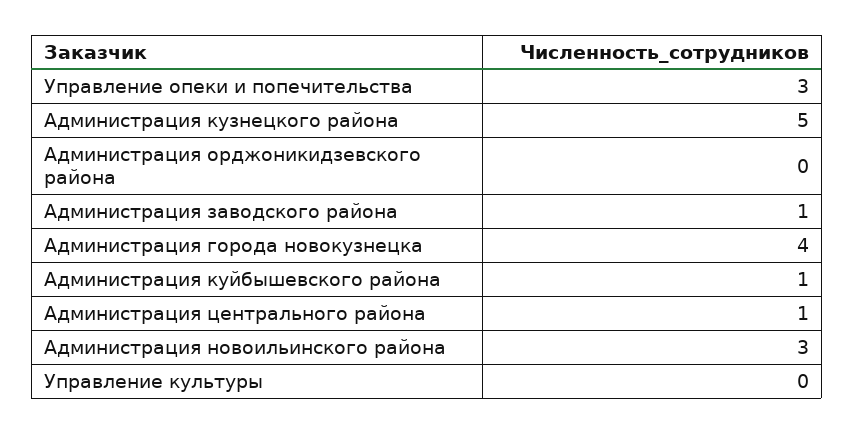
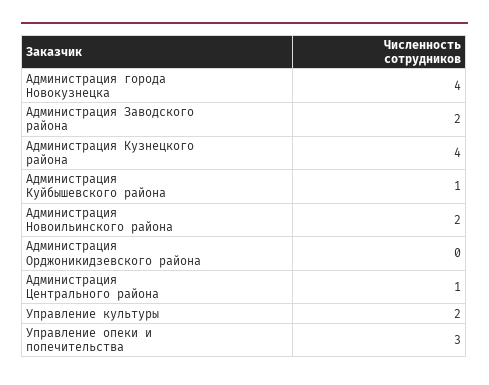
  {
    "Управление опеки и попечительства": 3,
-   "Администрация кузнецкого района": 5,
+   "Администрация кузнецкого района": 4,
    "Администрация орджоникидзевского района": 0,
-   "Администрация заводского района": 1,
+   "Администрация заводского района": 2,
    "Администрация города новокузнецка": 4,
    "Администрация куйбышевского района": 1,
    "Администрация центрального района": 1,
-   "Администрация новоильинского района": 3,
+   "Администрация новоильинского района": 2,
-   "Управление культуры": 0
+   "Управление культуры": 2
  }

